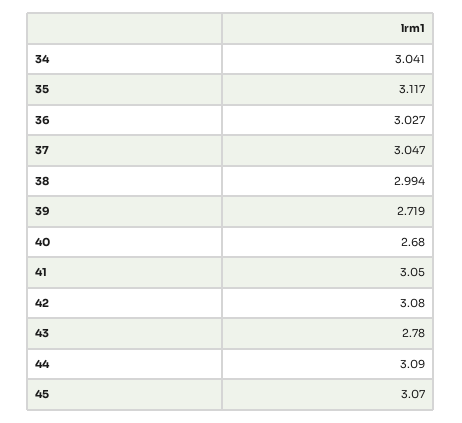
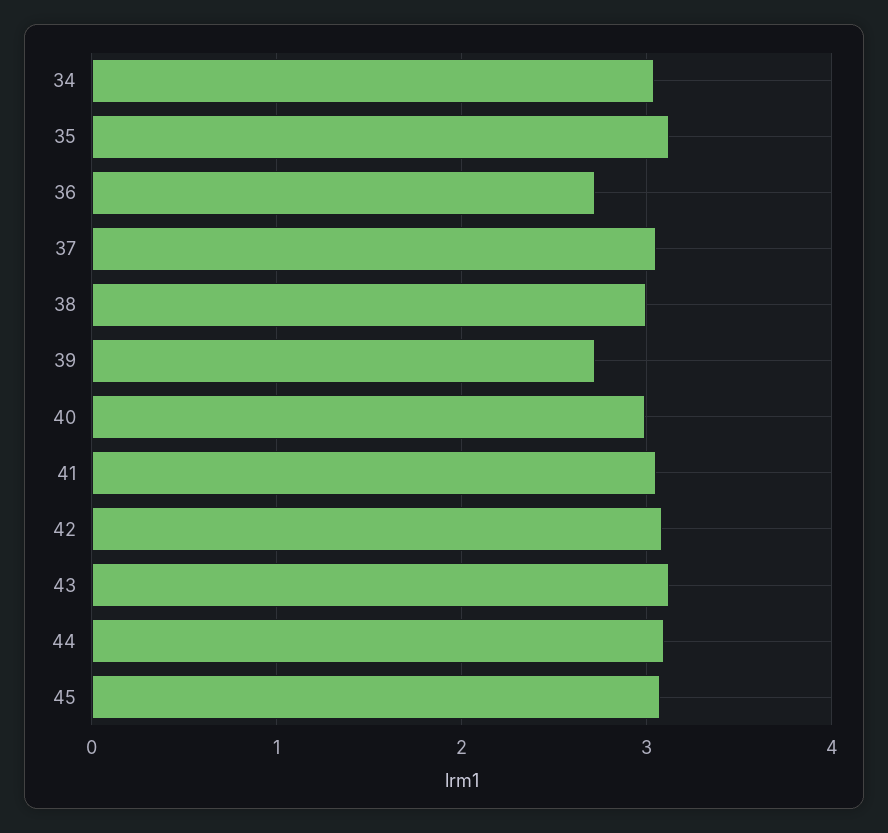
  {
    "34": 3.041,
    "35": 3.117,
-   "36": 3.027,
+   "36": 2.7,
    "37": 3.047,
    "38": 2.994,
    "39": 2.719,
-   "40": 2.68,
+   "40": 3,
    "41": 3.05,
    "42": 3.08,
-   "43": 2.78,
+   "43": 3.1,
    "44": 3.09,
    "45": 3.07
  }

